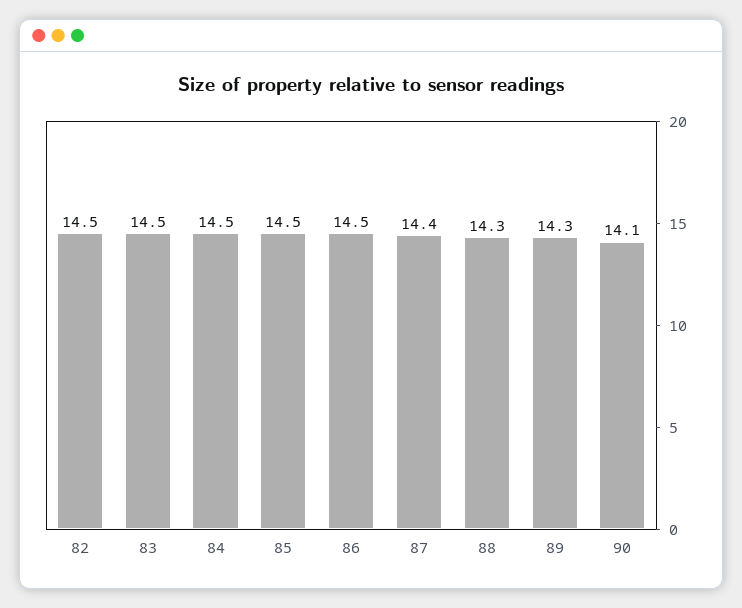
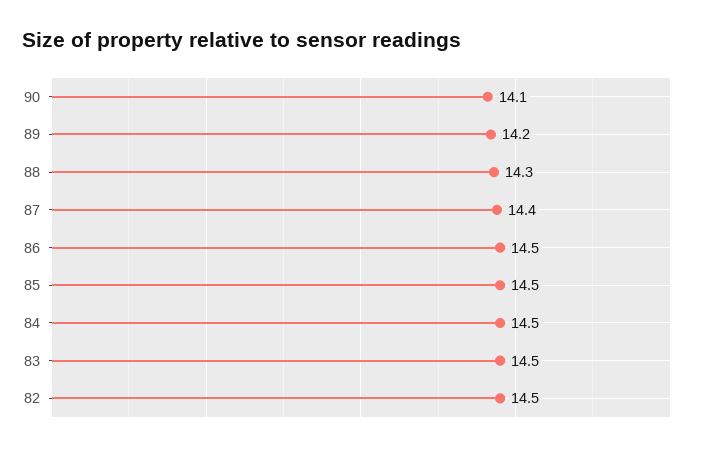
  {
    "82": 14.5,
    "83": 14.5,
    "84": 14.5,
    "85": 14.5,
    "86": 14.5,
    "87": 14.4,
    "88": 14.3,
-   "89": 14.3,
+   "89": 14.2,
    "90": 14.1
  }

